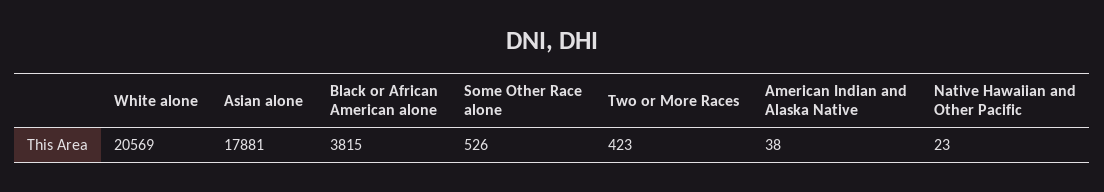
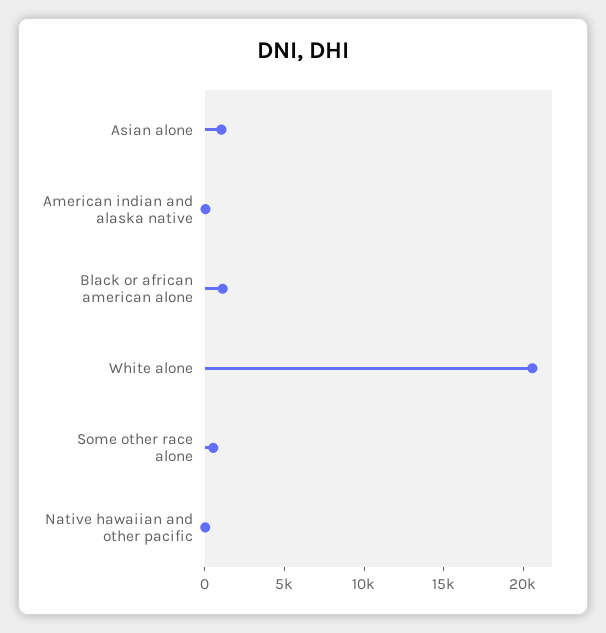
  {
    "White alone": 20569,
-   "Asian alone": 17881,
+   "Asian alone": 1000,
-   "Black or African American alone": 3815,
+   "Black or African American alone": 1000,
    "Some Other Race alone": 526,
-   "Two or More Races": 423,
    "American Indian and Alaska Native": 38,
    "Native Hawaiian and Other Pacific": 23
  }

